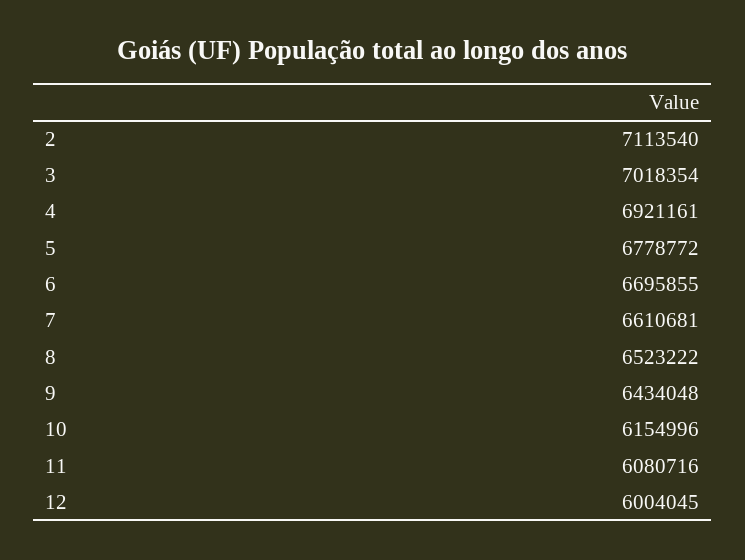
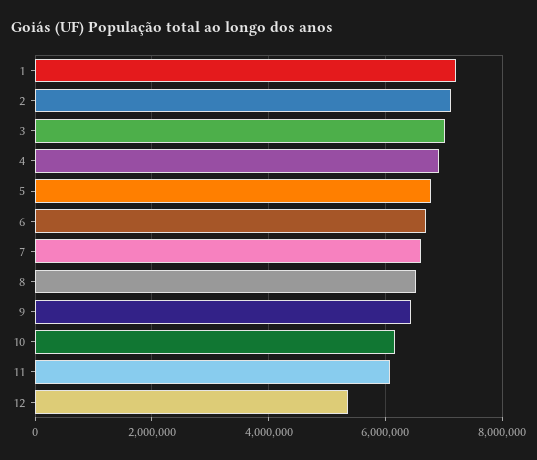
  {
    "2": 7113540,
    "3": 7018354,
    "4": 6921161,
    "5": 6778772,
    "6": 6695855,
    "7": 6610681,
    "8": 6523222,
    "9": 6434048,
    "10": 6154996,
    "11": 6080716,
-   "12": 6004045
+   "12": 5400000,
+   "1": 7200000
  }

